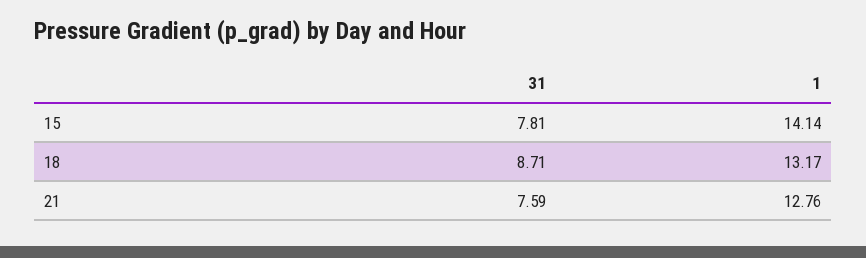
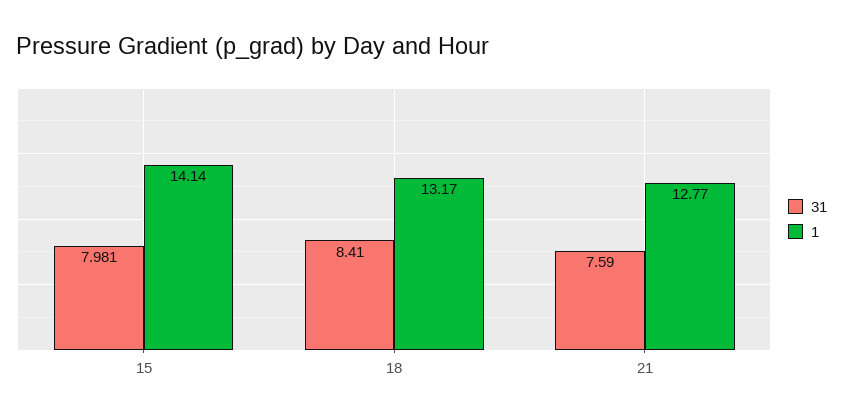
  {
    "31": {
-     "15": 7.81,
+     "15": 7.981,
-     "18": 8.71,
+     "18": 8.41,
      "21": 7.59
    },
    "1": {
      "15": 14.14,
      "18": 13.17,
-     "21": 12.76
+     "21": 12.77
    }
  }

